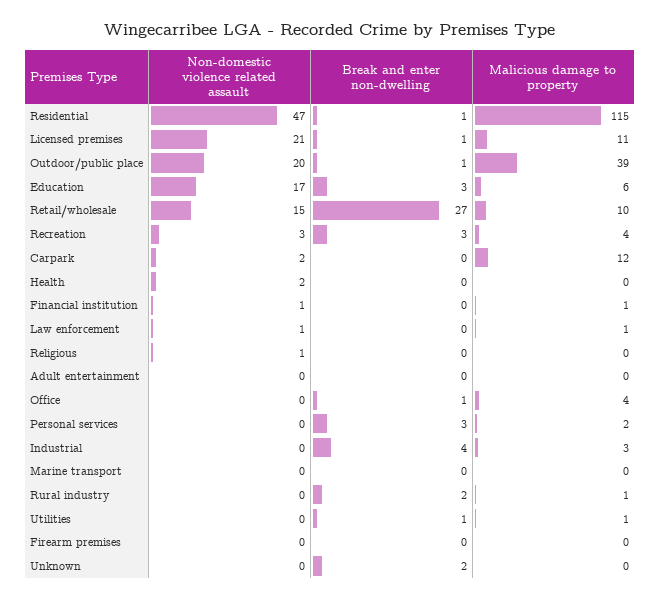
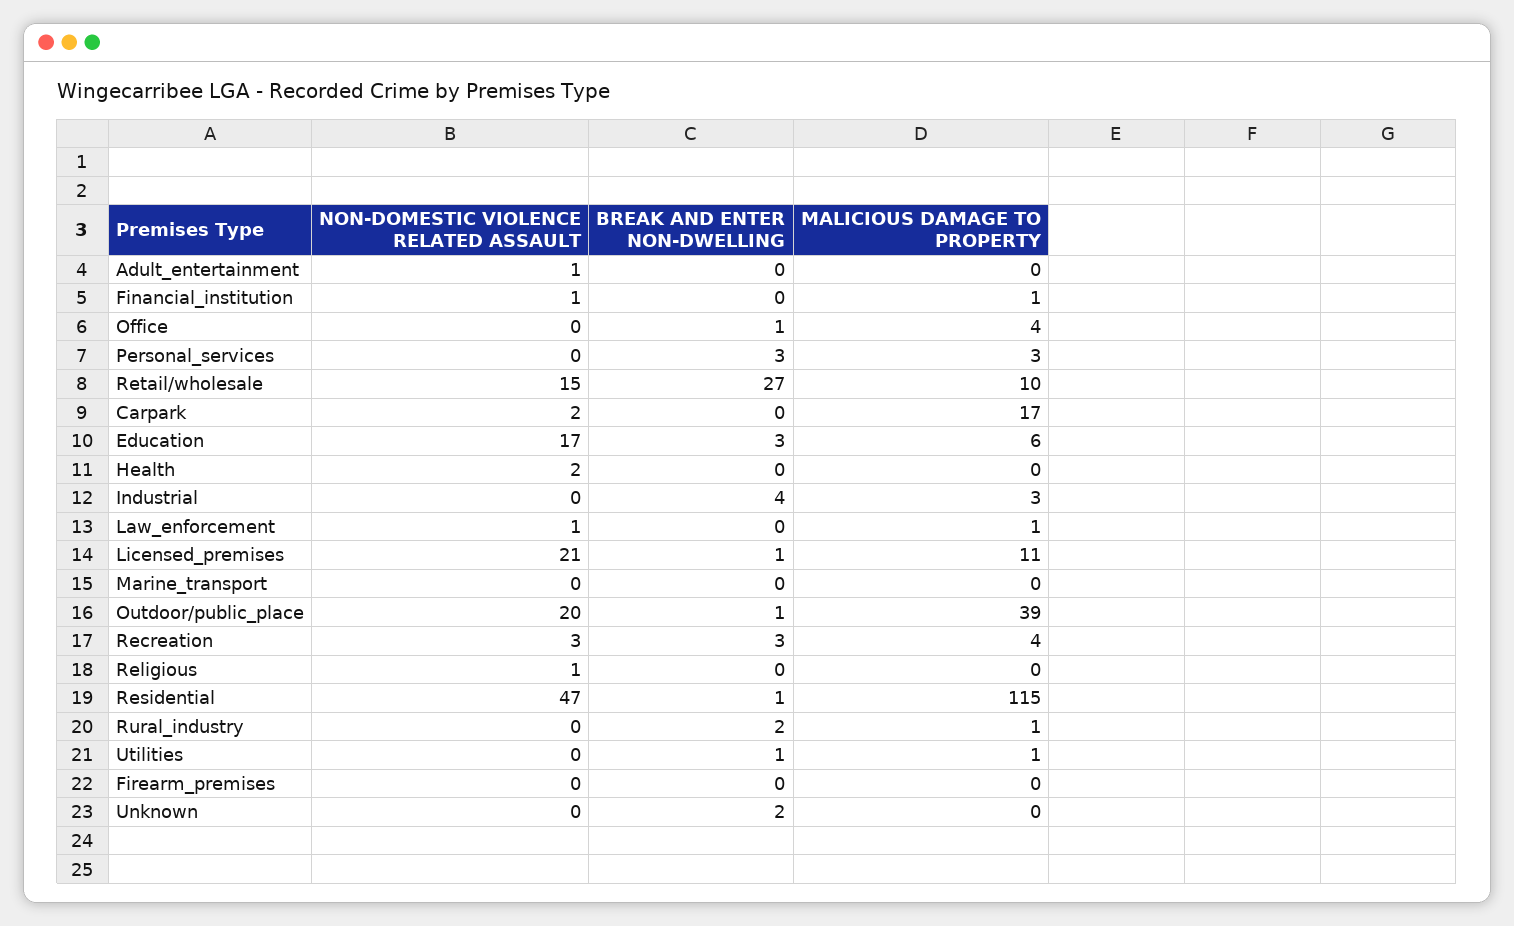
  {
    "Non-domestic violence related assault": {
      "Residential": 47,
      "Licensed premises": 21,
      "Outdoor/public place": 20,
      "Education": 17,
      "Retail/wholesale": 15,
      "Recreation": 3,
      "Carpark": 2,
      "Health": 2,
      "Financial institution": 1,
      "Law enforcement": 1,
      "Religious": 1,
-     "Adult entertainment": 0,
+     "Adult entertainment": 1,
      "Office": 0,
      "Personal services": 0,
      "Industrial": 0,
      "Marine transport": 0,
      "Rural industry": 0,
      "Utilities": 0,
      "Firearm premises": 0,
      "Unknown": 0
    },
    "Break and enter non-dwelling": {
      "Residential": 1,
      "Licensed premises": 1,
      "Outdoor/public place": 1,
      "Education": 3,
      "Retail/wholesale": 27,
      "Recreation": 3,
      "Carpark": 0,
      "Health": 0,
      "Financial institution": 0,
      "Law enforcement": 0,
      "Religious": 0,
      "Adult entertainment": 0,
      "Office": 1,
      "Personal services": 3,
      "Industrial": 4,
      "Marine transport": 0,
      "Rural industry": 2,
      "Utilities": 1,
      "Firearm premises": 0,
      "Unknown": 2
    },
    "Malicious damage to property": {
      "Residential": 115,
      "Licensed premises": 11,
      "Outdoor/public place": 39,
      "Education": 6,
      "Retail/wholesale": 10,
      "Recreation": 4,
-     "Carpark": 12,
+     "Carpark": 17,
      "Health": 0,
      "Financial institution": 1,
      "Law enforcement": 1,
      "Religious": 0,
      "Adult entertainment": 0,
      "Office": 4,
-     "Personal services": 2,
+     "Personal services": 3,
      "Industrial": 3,
      "Marine transport": 0,
      "Rural industry": 1,
      "Utilities": 1,
      "Firearm premises": 0,
      "Unknown": 0
    }
  }

